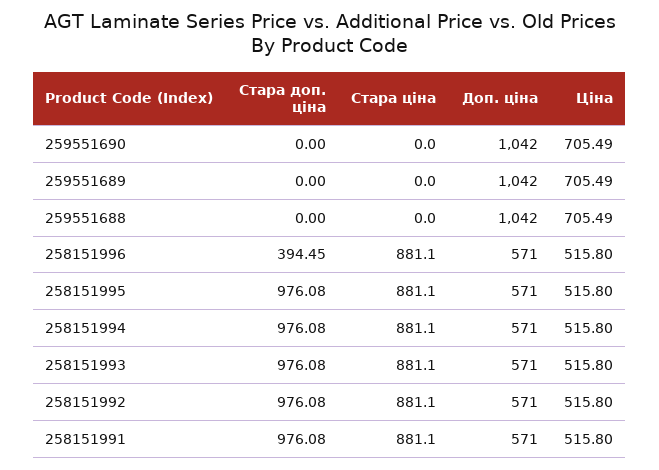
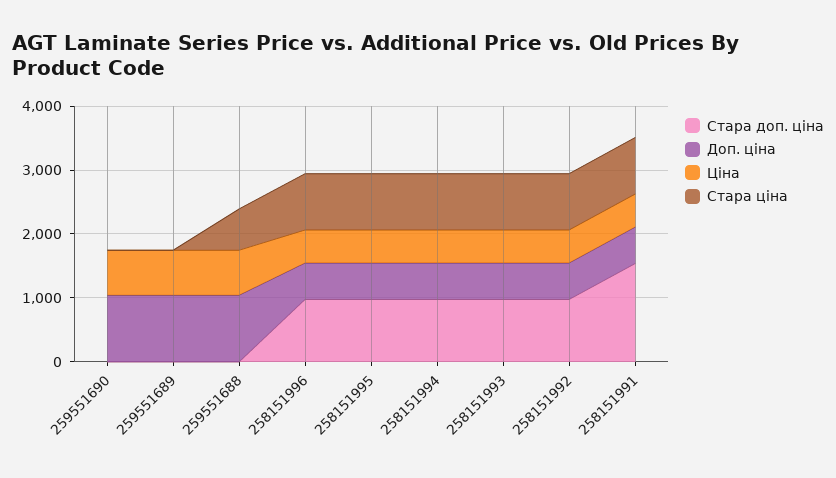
  {
    "Стара доп. ціна": {
      "259551690": 0,
      "259551689": 0,
      "259551688": 0,
-     "258151996": 394.45,
+     "258151996": 1000,
      "258151995": 976.08,
      "258151994": 976.08,
      "258151993": 976.08,
      "258151992": 976.08,
-     "258151991": 976.08
+     "258151991": 1600
    },
    "Стара ціна": {
      "259551690": 0,
      "259551689": 0,
-     "259551688": 0,
+     "259551688": 600,
      "258151996": 881.1,
      "258151995": 881.1,
      "258151994": 881.1,
      "258151993": 881.1,
      "258151992": 881.1,
      "258151991": 881.1
    },
    "Доп. ціна": {
      "259551690": 1042,
      "259551689": 1042,
      "259551688": 1042,
      "258151996": 571,
      "258151995": 571,
      "258151994": 571,
      "258151993": 571,
      "258151992": 571,
      "258151991": 571
    },
    "Ціна": {
      "259551690": 705.49,
      "259551689": 705.49,
      "259551688": 705.49,
      "258151996": 515.8,
      "258151995": 515.8,
      "258151994": 515.8,
      "258151993": 515.8,
      "258151992": 515.8,
      "258151991": 515.8
    }
  }

